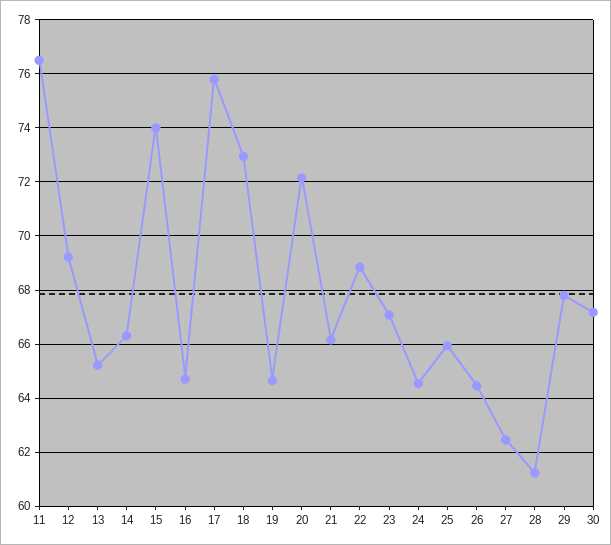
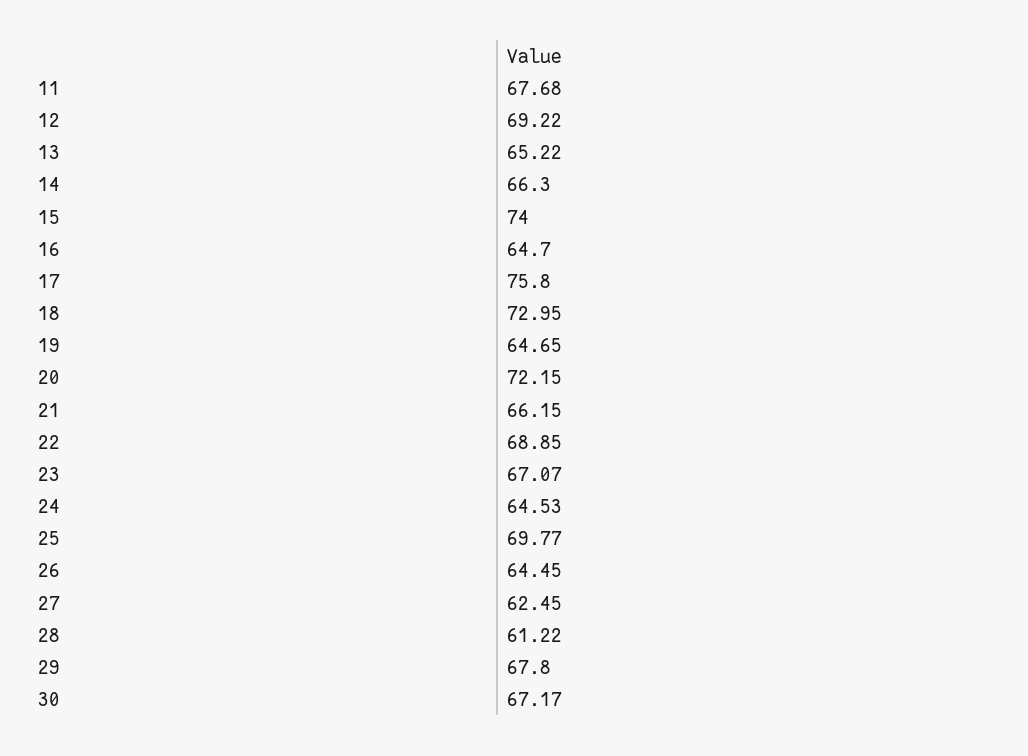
  {
-   "11": 76.5,
+   "11": 67.68,
    "12": 69.22,
    "13": 65.22,
    "14": 66.3,
    "15": 74,
    "16": 64.7,
    "17": 75.8,
    "18": 72.95,
    "19": 64.65,
    "20": 72.15,
    "21": 66.15,
    "22": 68.85,
    "23": 67.07,
    "24": 64.53,
-   "25": 66,
+   "25": 69.77,
    "26": 64.45,
    "27": 62.45,
    "28": 61.22,
    "29": 67.8,
    "30": 67.17
  }

